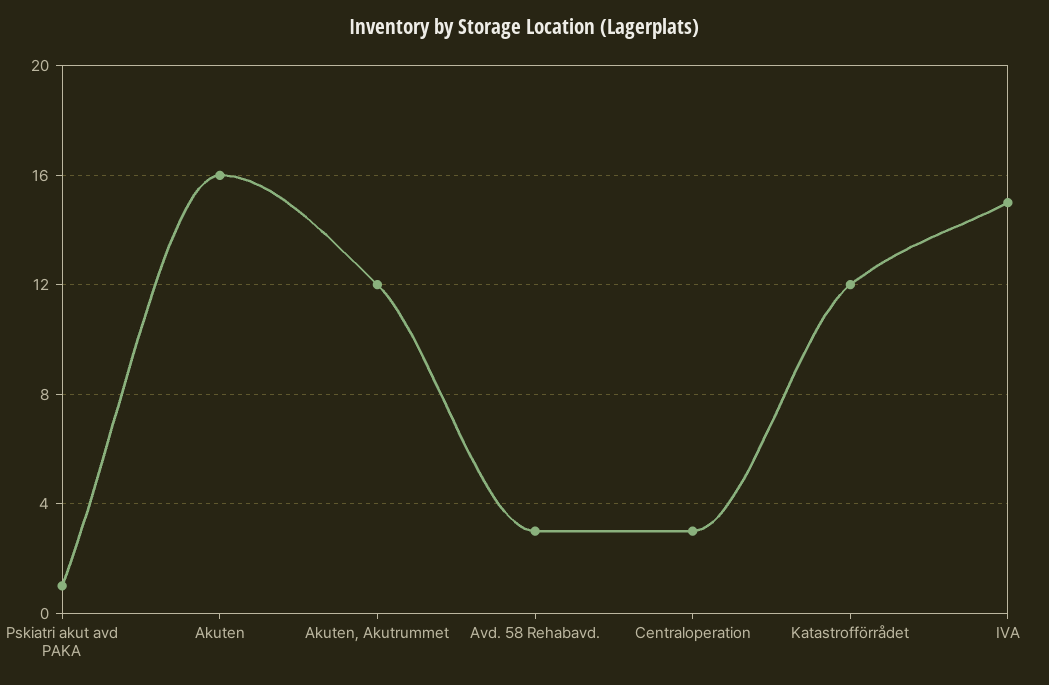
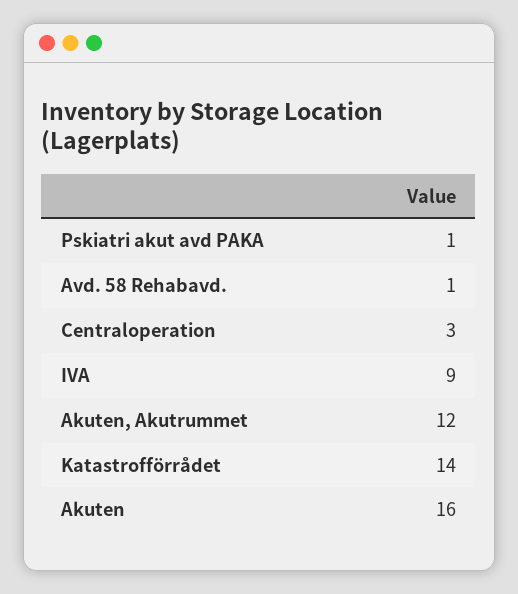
  {
    "Pskiatri akut avd PAKA": 1,
    "Akuten": 16,
    "Akuten, Akutrummet": 12,
-   "Avd. 58 Rehabavd.": 3,
+   "Avd. 58 Rehabavd.": 1,
    "Centraloperation": 3,
-   "Katastrofförrådet": 12,
+   "Katastrofförrådet": 14,
-   "IVA": 15
+   "IVA": 9
  }

